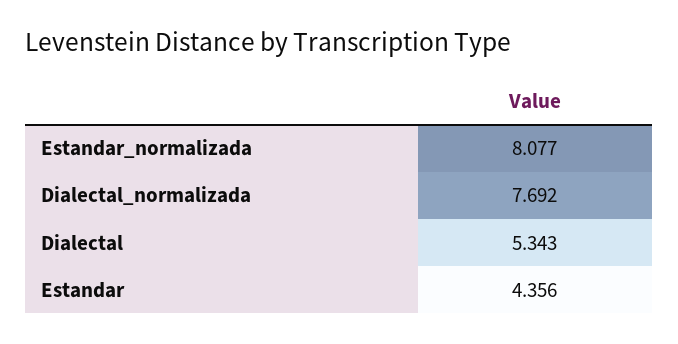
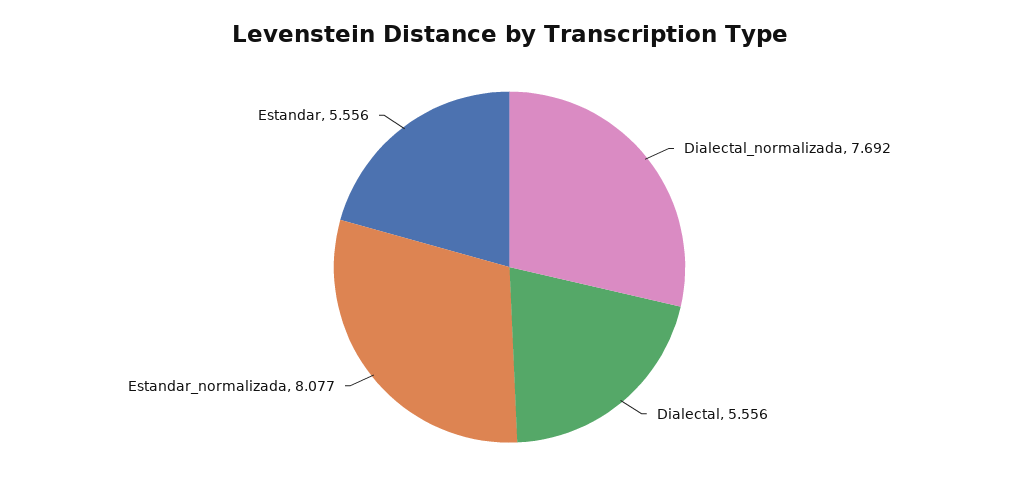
  {
    "Estandar_normalizada": 8.077,
    "Dialectal_normalizada": 7.692,
-   "Dialectal": 5.343,
+   "Dialectal": 5.556,
-   "Estandar": 4.356
+   "Estandar": 5.556
  }

